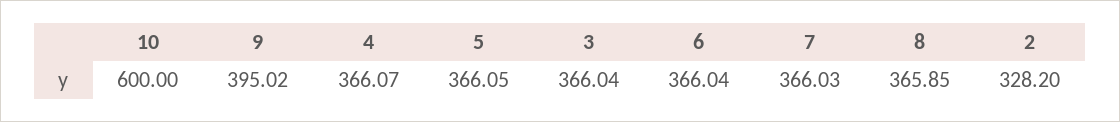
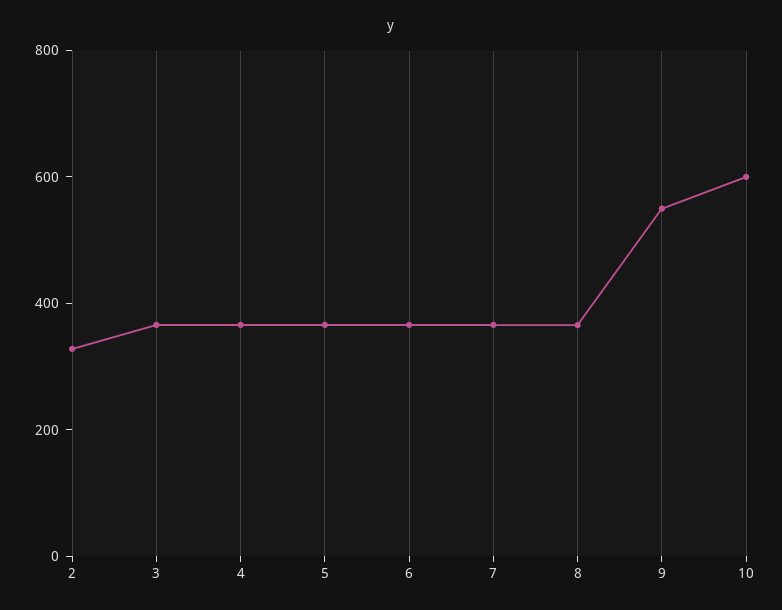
  {
    "10": 600,
-   "9": 395.02,
+   "9": 550,
    "4": 366.07,
    "5": 366.05,
    "3": 366.04,
    "6": 366.04,
    "7": 366.03,
    "8": 365.85,
    "2": 328.2
  }

